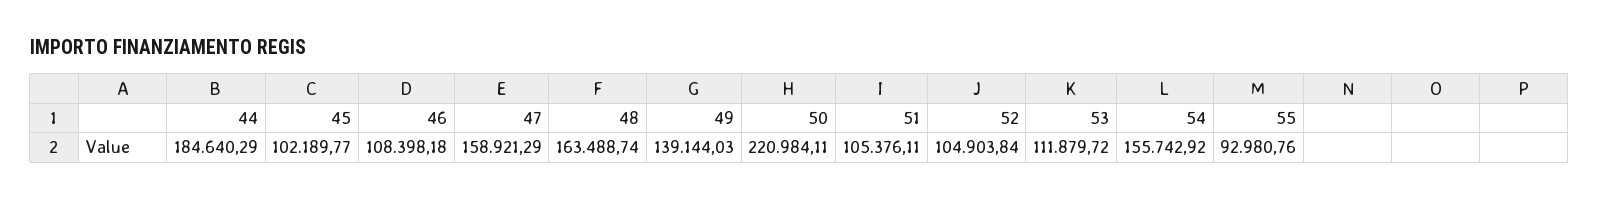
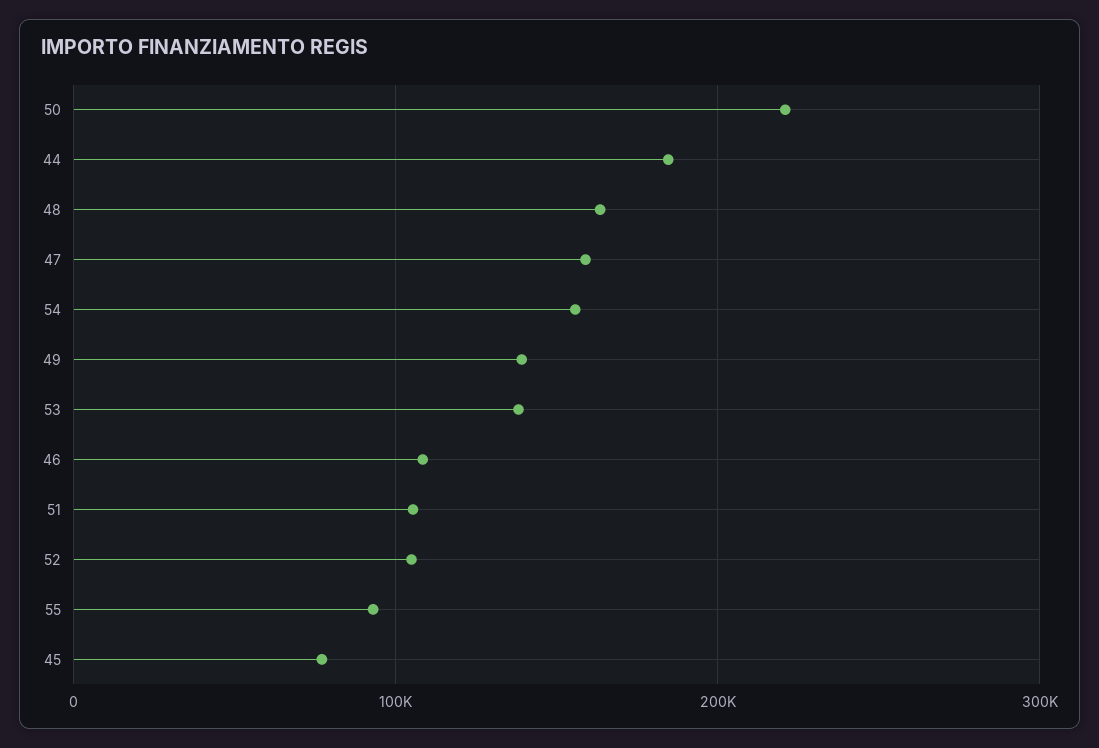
  {
    "44": 184640.29,
-   "45": 102189.77,
+   "45": 80000,
    "46": 108398.18,
    "47": 158921.29,
    "48": 163488.74,
    "49": 139144.03,
    "50": 220984.11,
    "51": 105376.11,
    "52": 104903.84,
-   "53": 111879.72,
+   "53": 140000,
    "54": 155742.92,
    "55": 92980.76
  }

